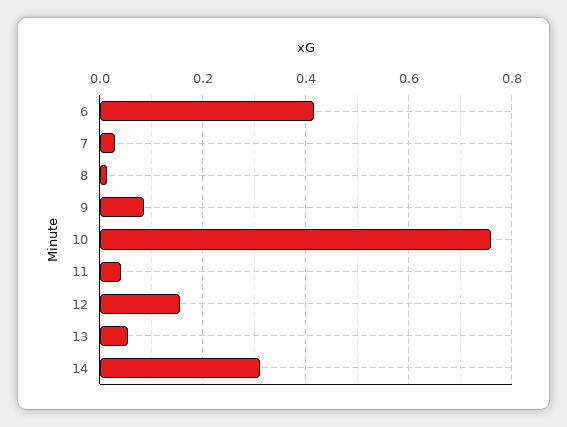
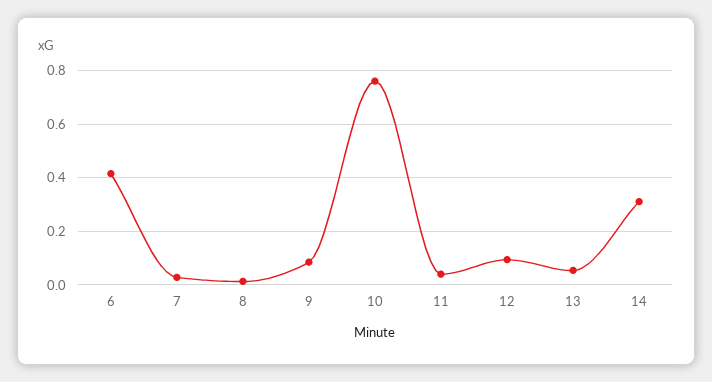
  {
    "6": 0.42,
    "7": 0.02,
    "8": 0.02,
    "9": 0.08,
    "10": 0.76,
    "11": 0.04,
-   "12": 0.16,
+   "12": 0.1,
    "13": 0.06,
    "14": 0.32
  }

